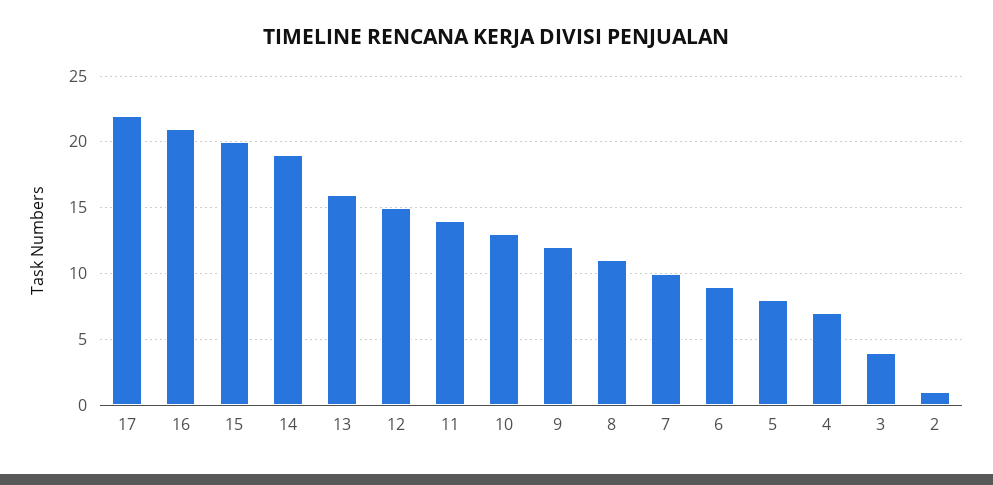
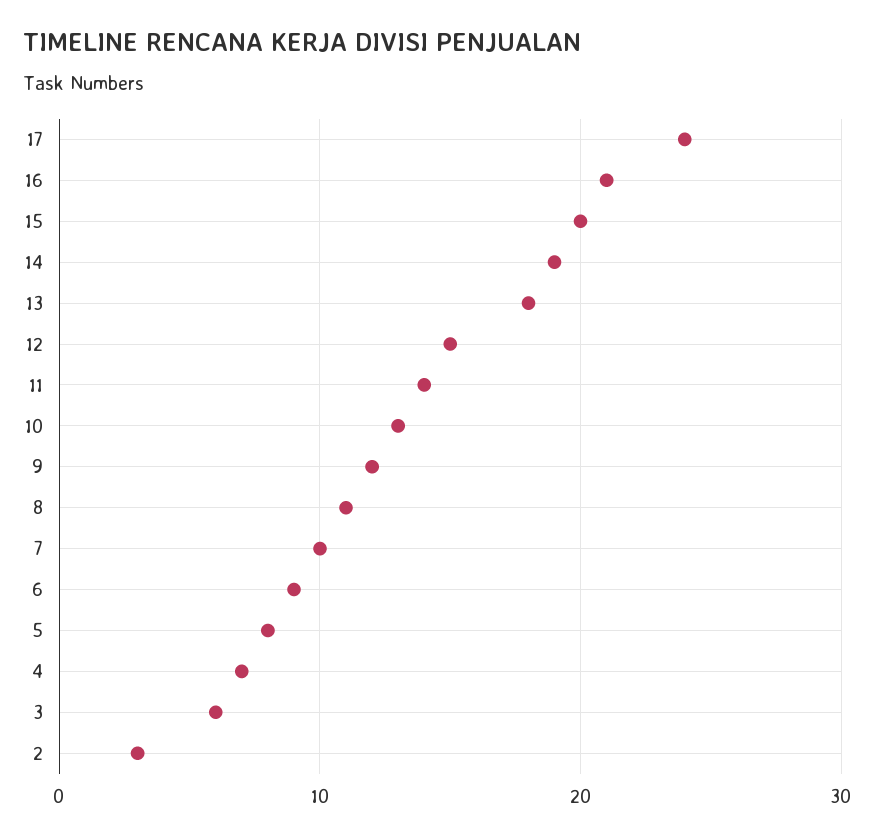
  {
-   "17": 22,
+   "17": 24,
    "16": 21,
    "15": 20,
    "14": 19,
-   "13": 16,
+   "13": 18,
    "12": 15,
    "11": 14,
    "10": 13,
    "9": 12,
    "8": 11,
    "7": 10,
    "6": 9,
    "5": 8,
    "4": 7,
-   "3": 4,
+   "3": 6,
-   "2": 1
+   "2": 3
  }

